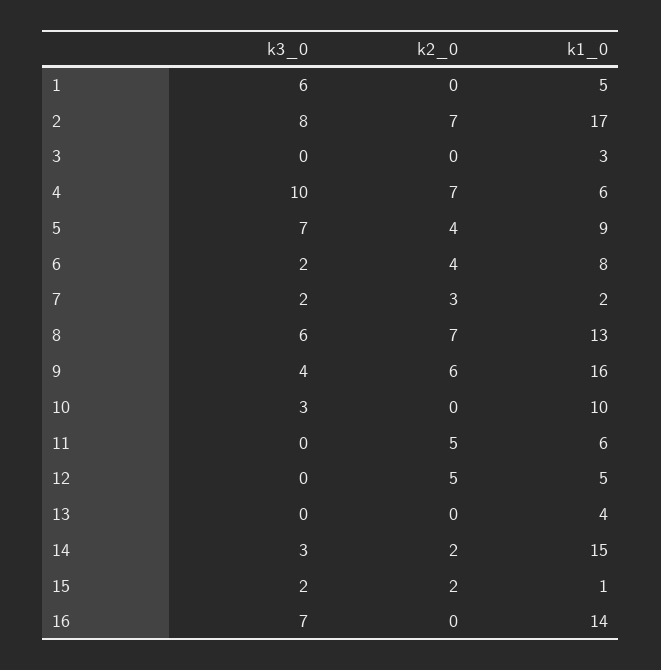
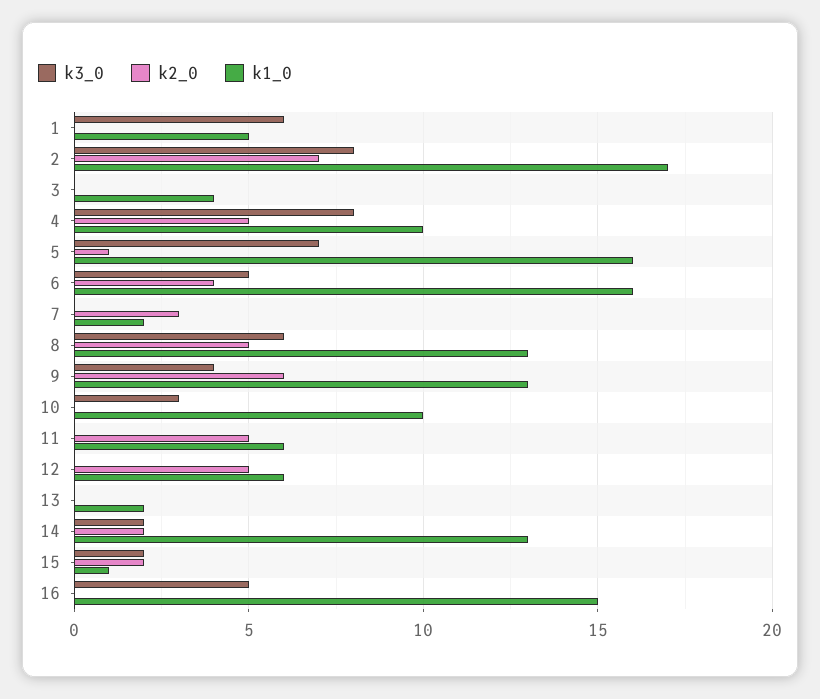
  {
    "k3_0": {
      "1": 6,
      "2": 8,
      "3": 0,
-     "4": 10,
+     "4": 8,
      "5": 7,
-     "6": 2,
+     "6": 5,
-     "7": 2,
+     "7": 0,
      "8": 6,
      "9": 4,
      "10": 3,
      "11": 0,
      "12": 0,
      "13": 0,
-     "14": 3,
+     "14": 2,
      "15": 2,
-     "16": 7
+     "16": 5
    },
    "k2_0": {
      "1": 0,
      "2": 7,
      "3": 0,
-     "4": 7,
+     "4": 5,
-     "5": 4,
+     "5": 1,
      "6": 4,
      "7": 3,
-     "8": 7,
+     "8": 5,
      "9": 6,
      "10": 0,
      "11": 5,
      "12": 5,
      "13": 0,
      "14": 2,
      "15": 2,
      "16": 0
    },
    "k1_0": {
      "1": 5,
      "2": 17,
-     "3": 3,
+     "3": 4,
-     "4": 6,
+     "4": 10,
-     "5": 9,
+     "5": 16,
-     "6": 8,
+     "6": 16,
      "7": 2,
      "8": 13,
-     "9": 16,
+     "9": 13,
      "10": 10,
      "11": 6,
-     "12": 5,
+     "12": 6,
-     "13": 4,
+     "13": 2,
-     "14": 15,
+     "14": 13,
      "15": 1,
-     "16": 14
+     "16": 15
    }
  }

